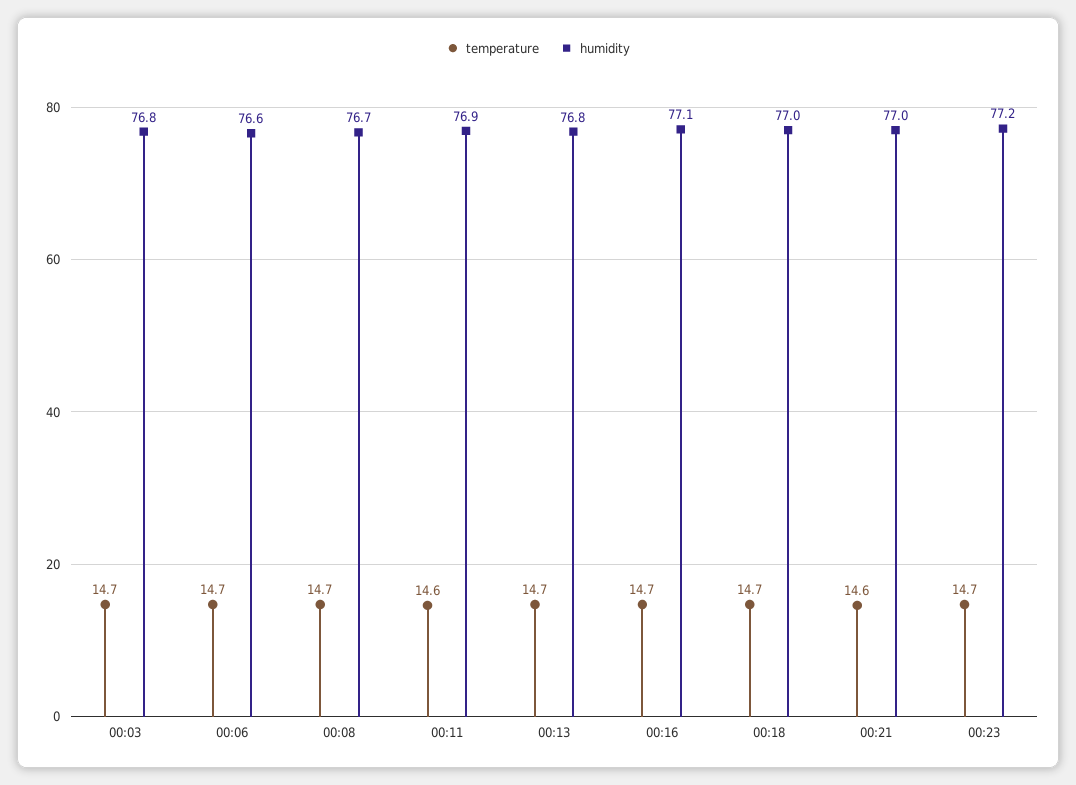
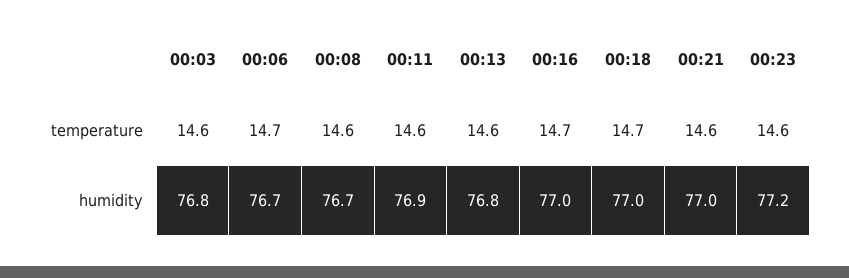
  {
    "temperature": {
-     "00:03": 14.7,
+     "00:03": 14.6,
      "00:06": 14.7,
-     "00:08": 14.7,
+     "00:08": 14.6,
      "00:11": 14.6,
-     "00:13": 14.7,
+     "00:13": 14.6,
      "00:16": 14.7,
      "00:18": 14.7,
      "00:21": 14.6,
-     "00:23": 14.7
+     "00:23": 14.6
    },
    "humidity": {
      "00:03": 76.8,
-     "00:06": 76.6,
+     "00:06": 76.7,
      "00:08": 76.7,
      "00:11": 76.9,
      "00:13": 76.8,
-     "00:16": 77.1,
+     "00:16": 77,
      "00:18": 77,
      "00:21": 77,
      "00:23": 77.2
    }
  }

